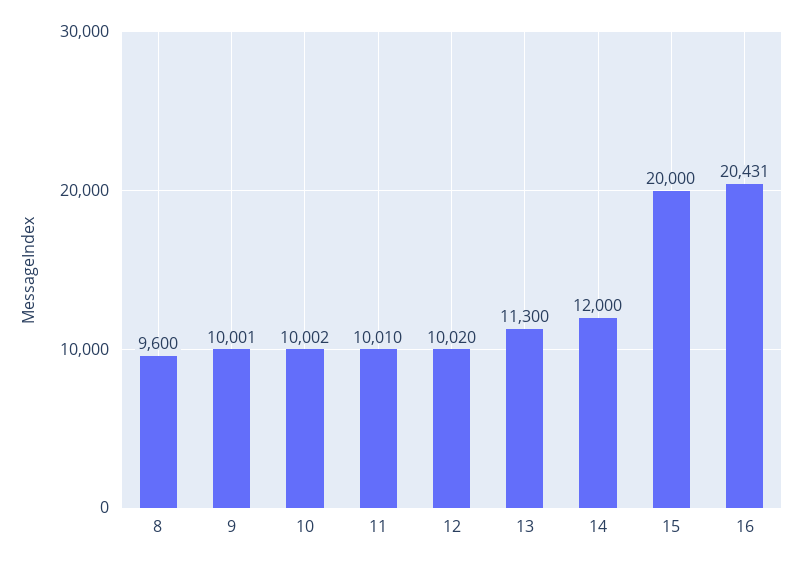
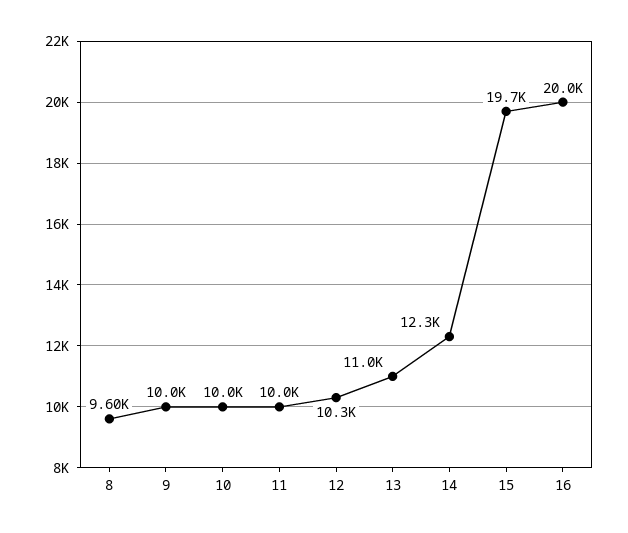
  {
    "8": 9600,
    "9": 10001,
    "10": 10002,
    "11": 10010,
-   "12": 10020,
+   "12": 10300,
-   "13": 11300,
+   "13": 11000,
-   "14": 12000,
+   "14": 12300,
-   "15": 20000,
+   "15": 19700,
-   "16": 20431
+   "16": 20000
  }

